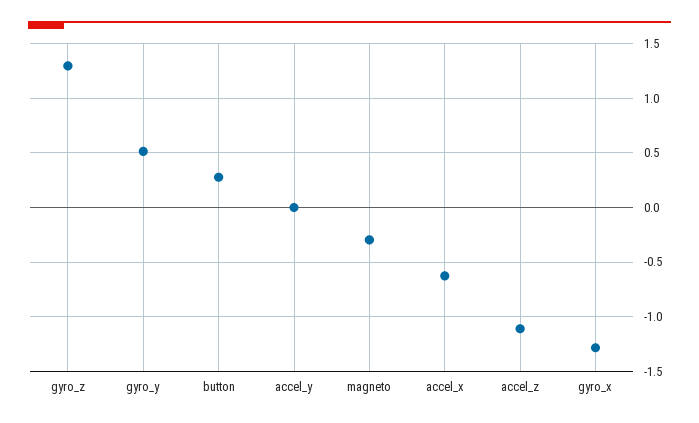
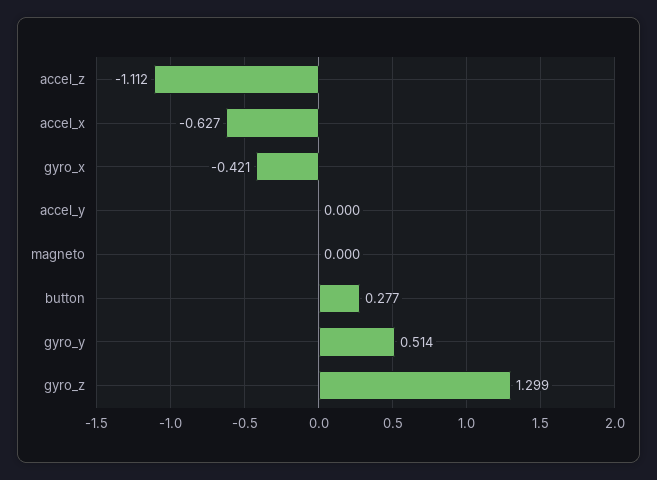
  {
    "gyro_z": 1.299,
    "gyro_y": 0.514,
    "button": 0.277,
    "accel_y": 0,
-   "magneto": -0.3,
+   "magneto": 0,
    "accel_x": -0.627,
    "accel_z": -1.112,
-   "gyro_x": -1.3
+   "gyro_x": -0.421
  }

